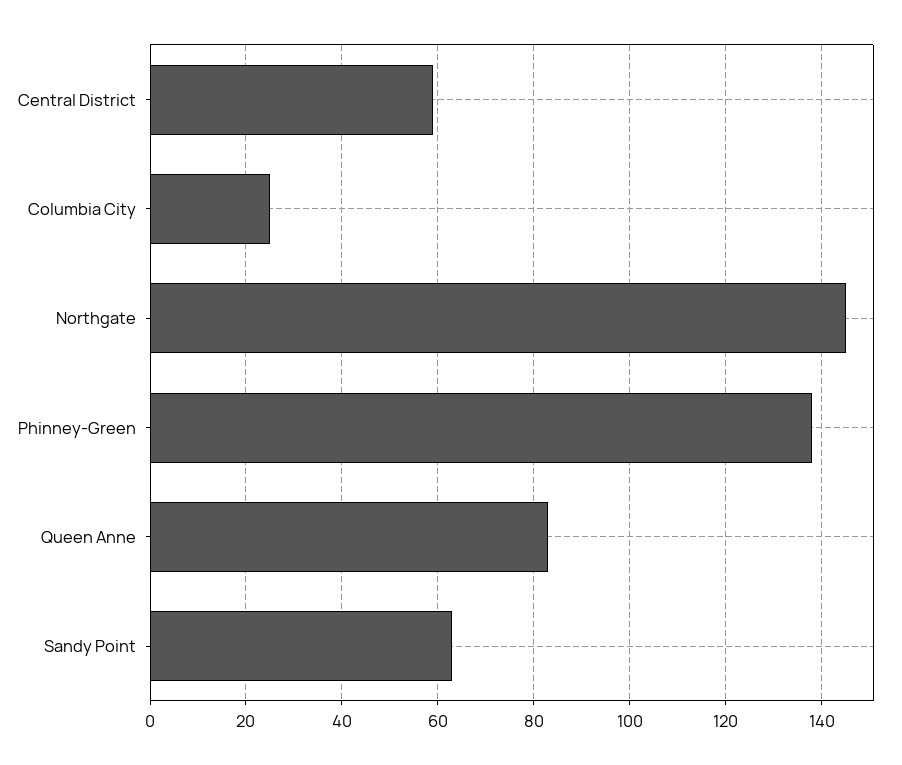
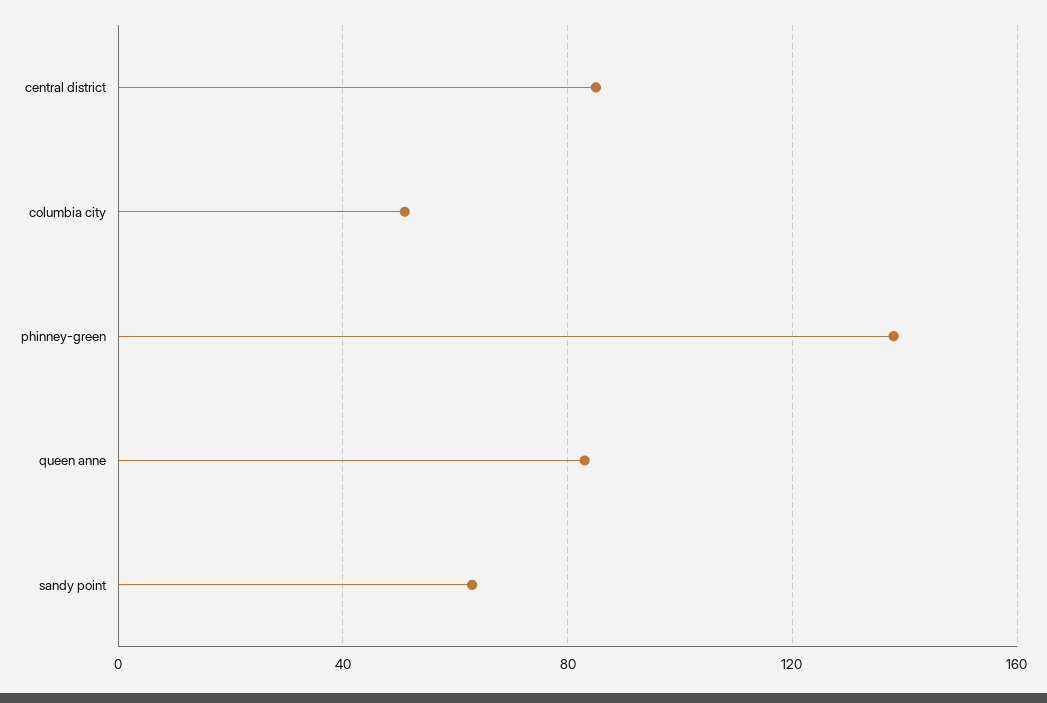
  {
-   "Central District": 60,
+   "Central District": 85,
-   "Columbia City": 25,
+   "Columbia City": 50,
-   "Northgate": 145,
    "Phinney-Green": 140,
    "Queen Anne": 85,
    "Sandy Point": 65
  }

